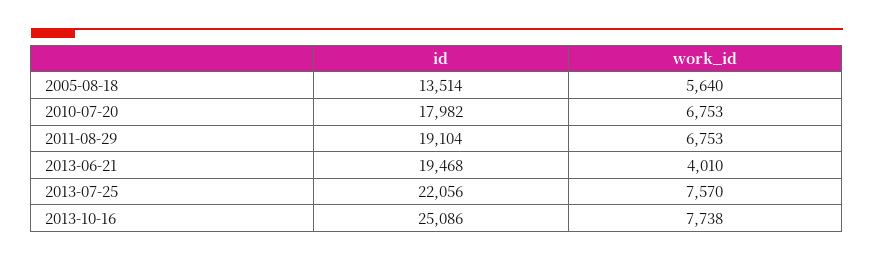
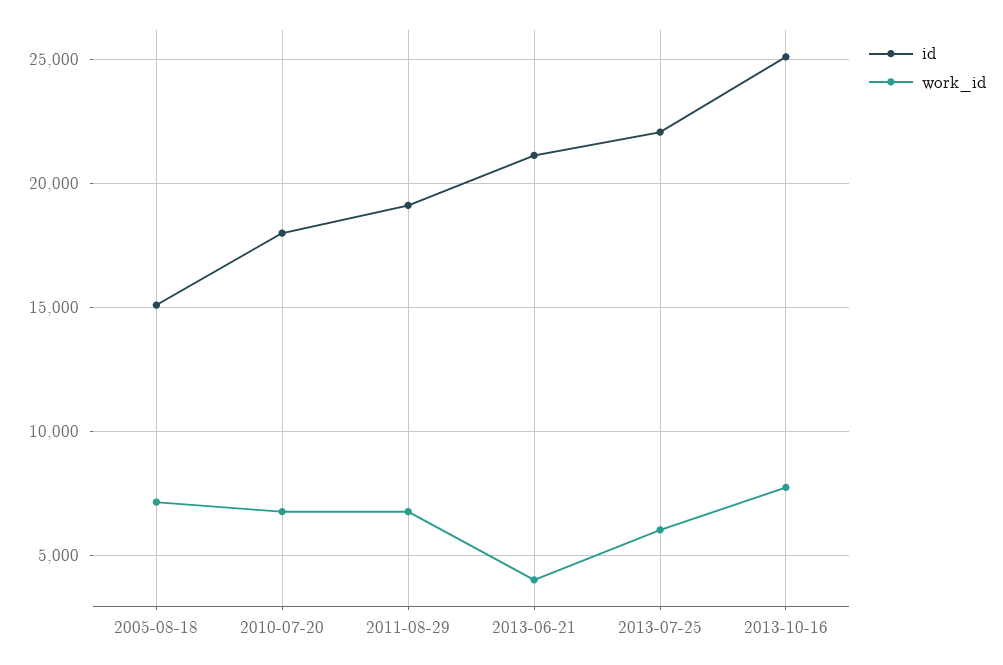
  {
    "id": {
-     "2005-08-18": 13514,
+     "2005-08-18": 15000,
      "2010-07-20": 17982,
      "2011-08-29": 19104,
-     "2013-06-21": 19468,
+     "2013-06-21": 21000,
      "2013-07-25": 22056,
      "2013-10-16": 25086
    },
    "work_id": {
-     "2005-08-18": 5640,
+     "2005-08-18": 7000,
      "2010-07-20": 6753,
      "2011-08-29": 6753,
      "2013-06-21": 4010,
-     "2013-07-25": 7570,
+     "2013-07-25": 6000,
      "2013-10-16": 7738
    }
  }

